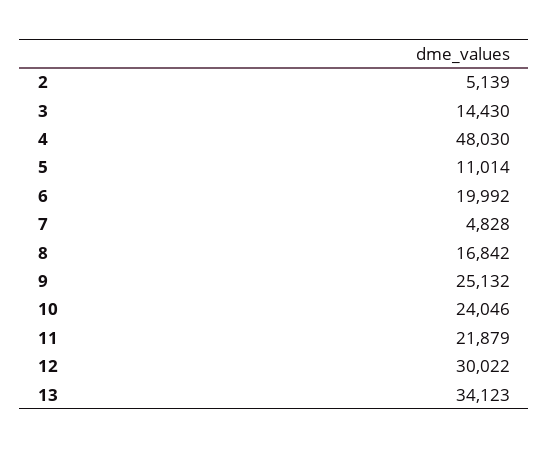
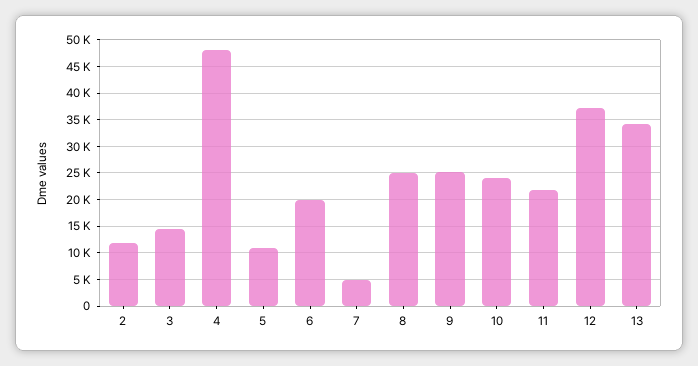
  {
-   "2": 5139,
+   "2": 12500,
    "3": 14430,
    "4": 48030,
    "5": 11014,
    "6": 19992,
    "7": 4828,
-   "8": 16842,
+   "8": 25000,
    "9": 25132,
    "10": 24046,
    "11": 21879,
-   "12": 30022,
+   "12": 37500,
    "13": 34123
  }

